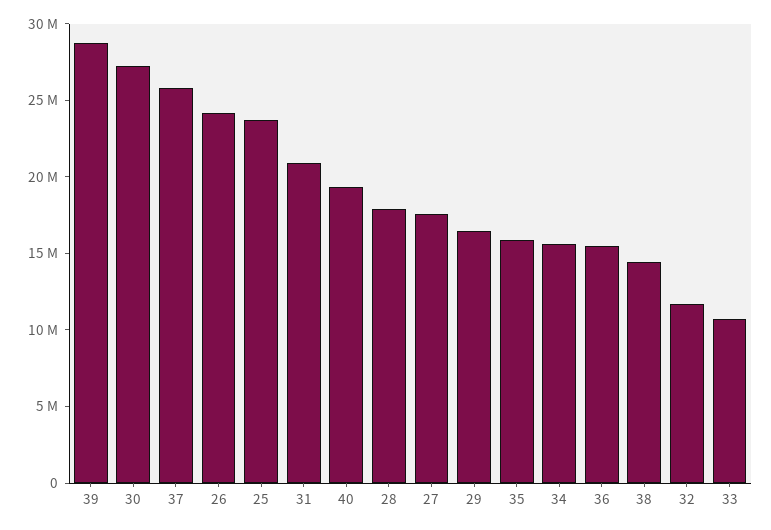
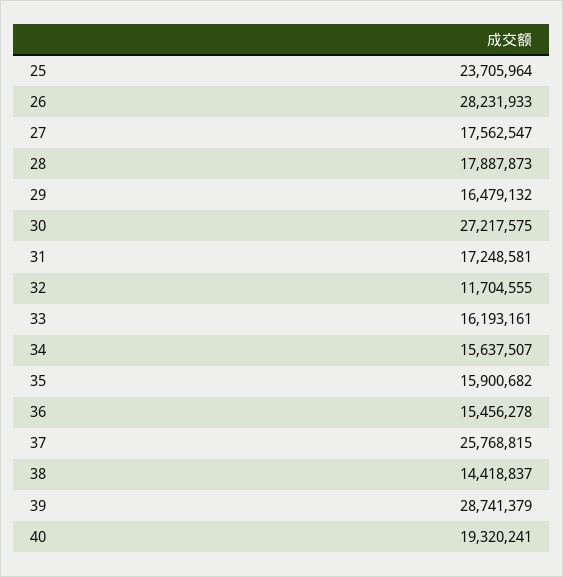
  {
    "39": 28741379,
    "30": 27217575,
    "37": 25768815,
-   "26": 24000000,
+   "26": 28231933,
    "25": 23705964,
-   "31": 21000000,
+   "31": 17248581,
    "40": 19320241,
    "28": 17887873,
    "27": 17562547,
    "29": 16479132,
    "35": 15900682,
    "34": 15637507,
    "36": 15456278,
    "38": 14418837,
    "32": 11704555,
-   "33": 11000000
+   "33": 16193161
  }

